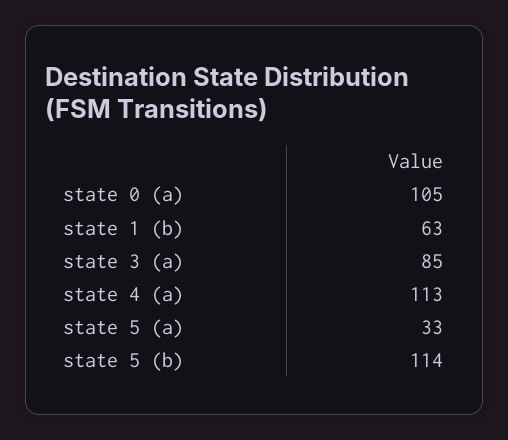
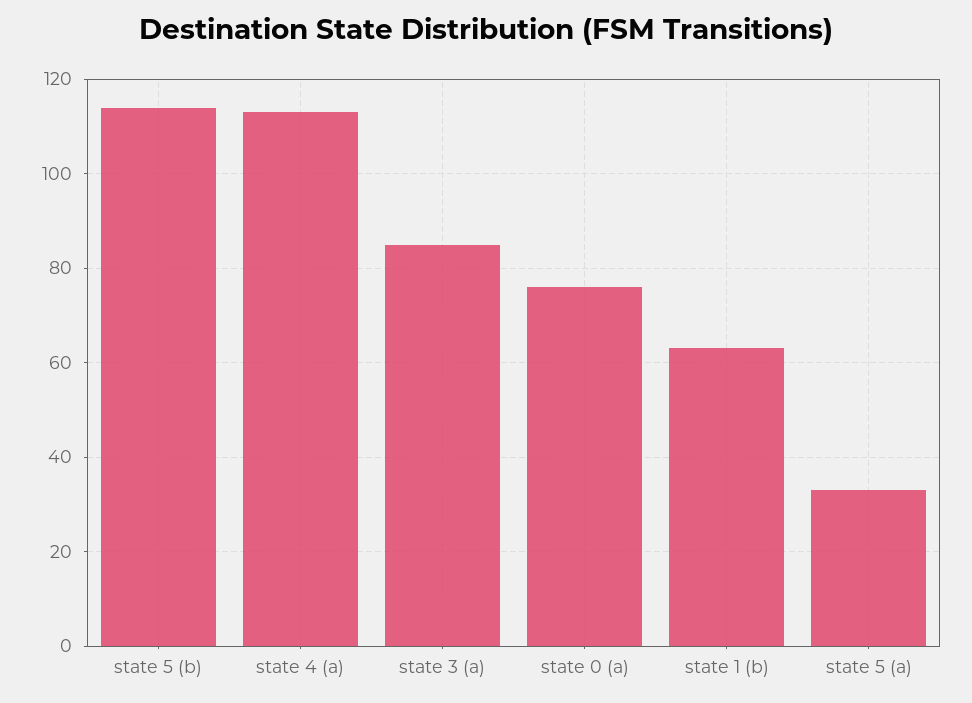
  {
-   "state 0 (a)": 105,
+   "state 0 (a)": 75,
    "state 1 (b)": 63,
    "state 3 (a)": 85,
    "state 4 (a)": 113,
    "state 5 (a)": 33,
    "state 5 (b)": 114
  }

